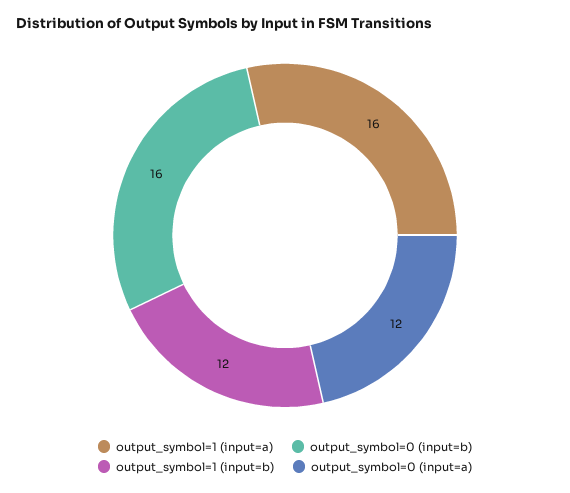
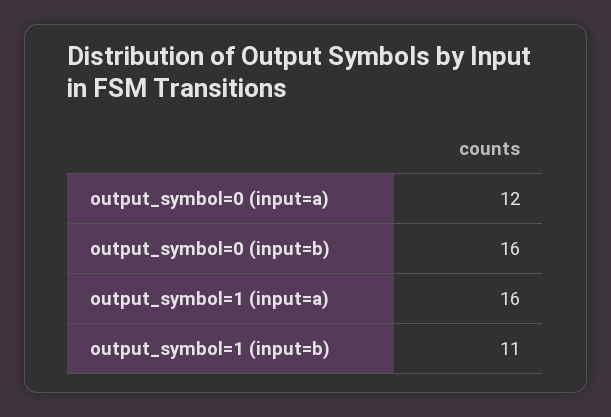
  {
    "output_symbol=1 (input=a)": 16,
    "output_symbol=0 (input=b)": 16,
-   "output_symbol=1 (input=b)": 12,
+   "output_symbol=1 (input=b)": 11,
    "output_symbol=0 (input=a)": 12
  }

